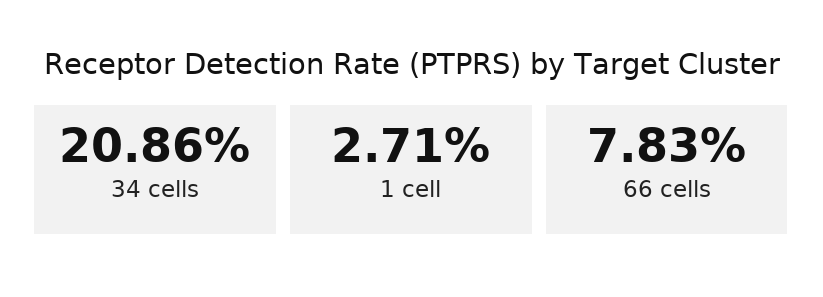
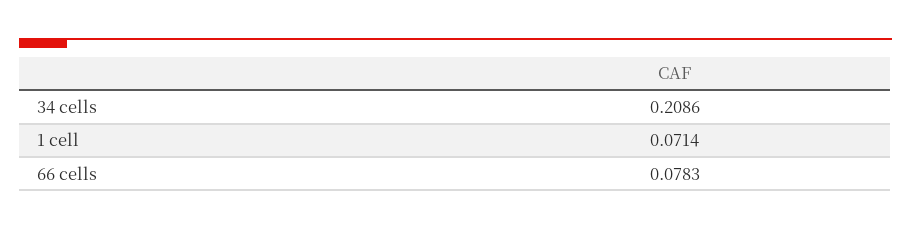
  {
    "34 cells": 0.2086,
-   "1 cell": 0.0271,
+   "1 cell": 0.0714,
    "66 cells": 0.0783
  }

